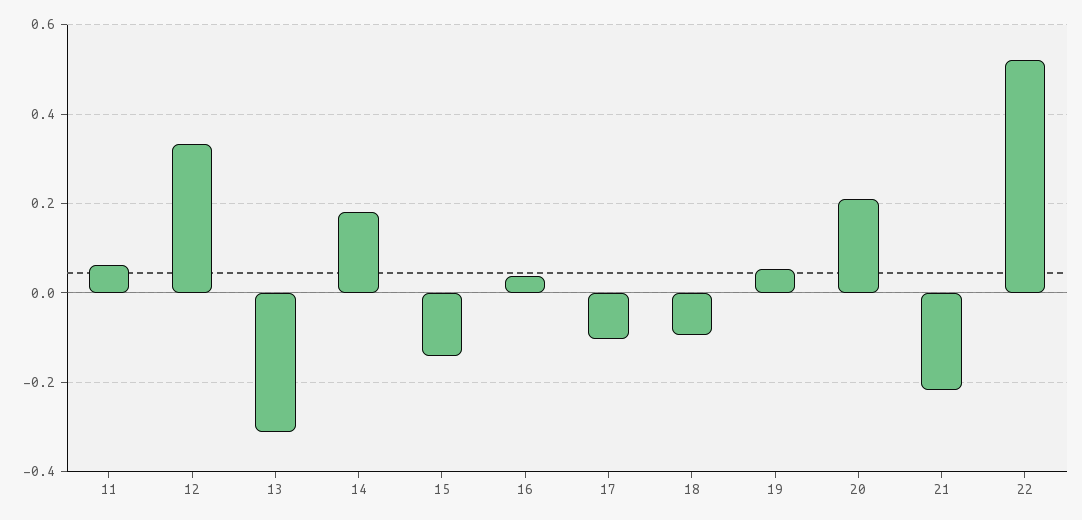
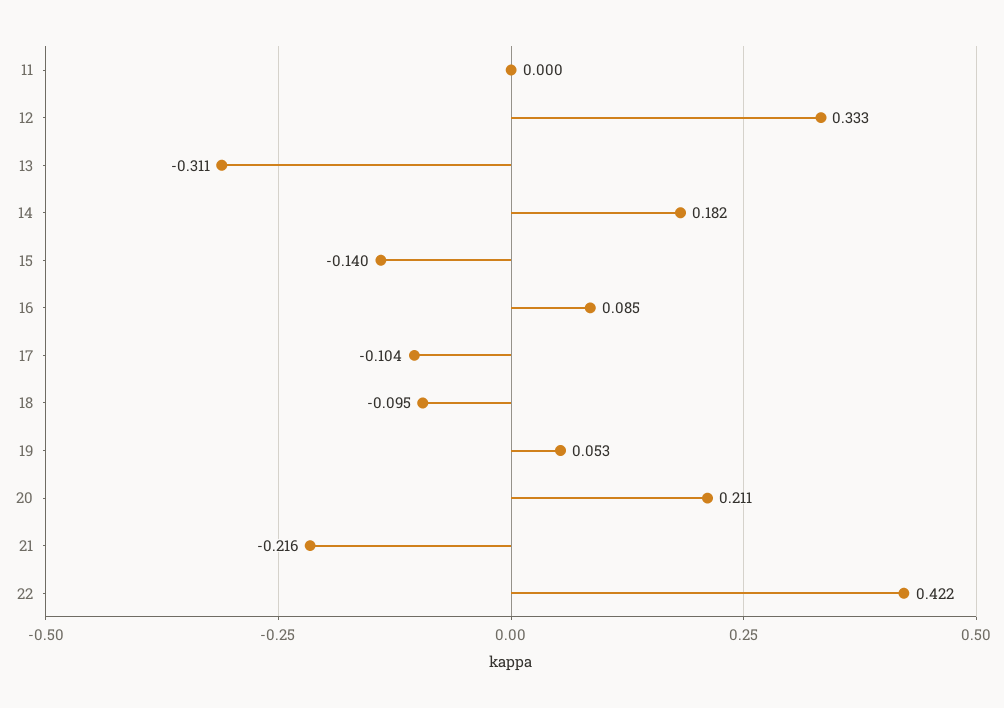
  {
-   "11": 0.06,
+   "11": 0,
    "12": 0.333,
    "13": -0.311,
    "14": 0.182,
    "15": -0.14,
-   "16": 0.04,
+   "16": 0.085,
    "17": -0.104,
    "18": -0.095,
    "19": 0.053,
    "20": 0.211,
    "21": -0.216,
-   "22": 0.52
+   "22": 0.422
  }

